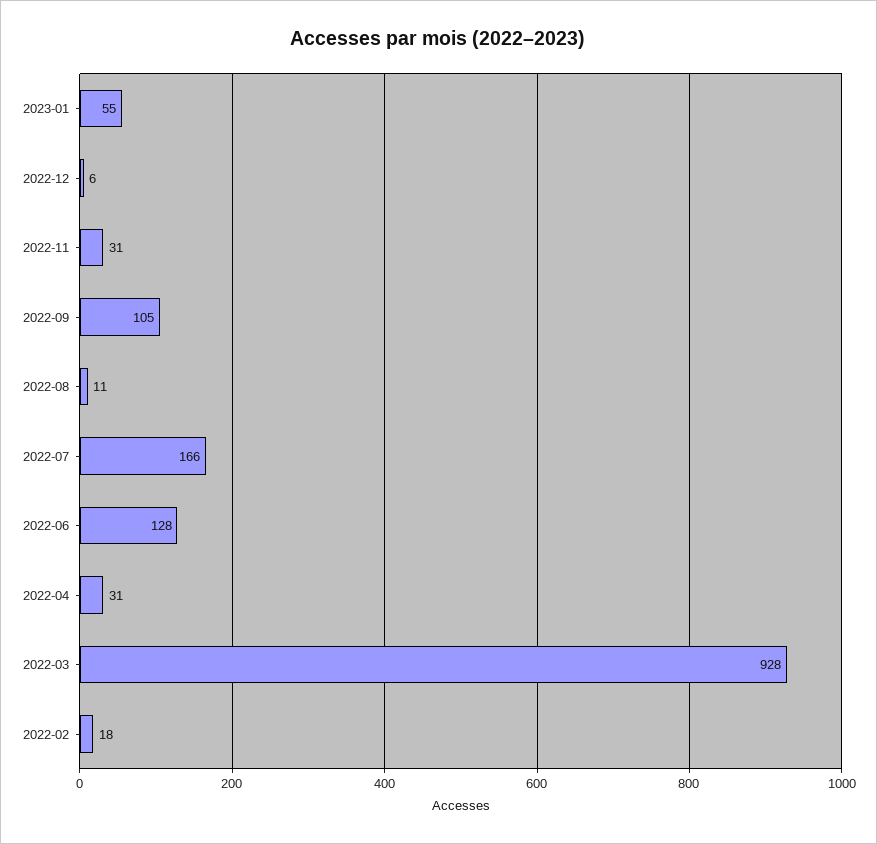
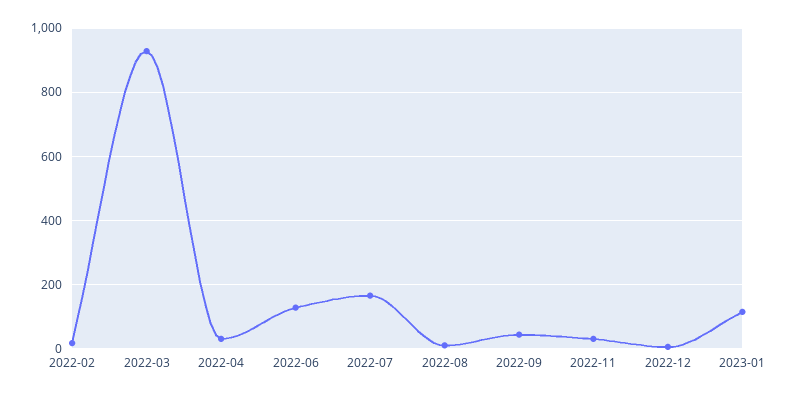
  {
-   "2023-01": 55,
+   "2023-01": 120,
    "2022-12": 6,
    "2022-11": 31,
-   "2022-09": 105,
+   "2022-09": 40,
    "2022-08": 11,
    "2022-07": 166,
    "2022-06": 128,
    "2022-04": 31,
    "2022-03": 928,
    "2022-02": 18
  }

